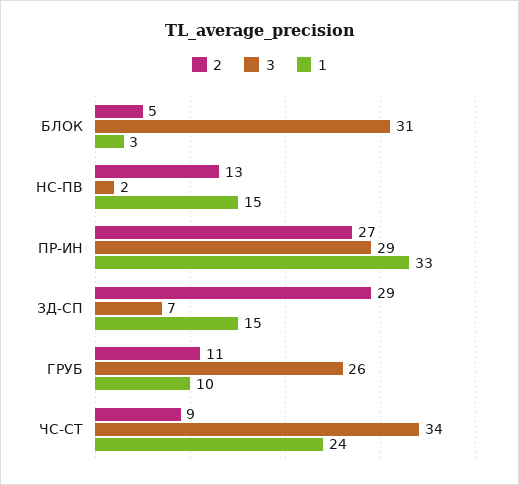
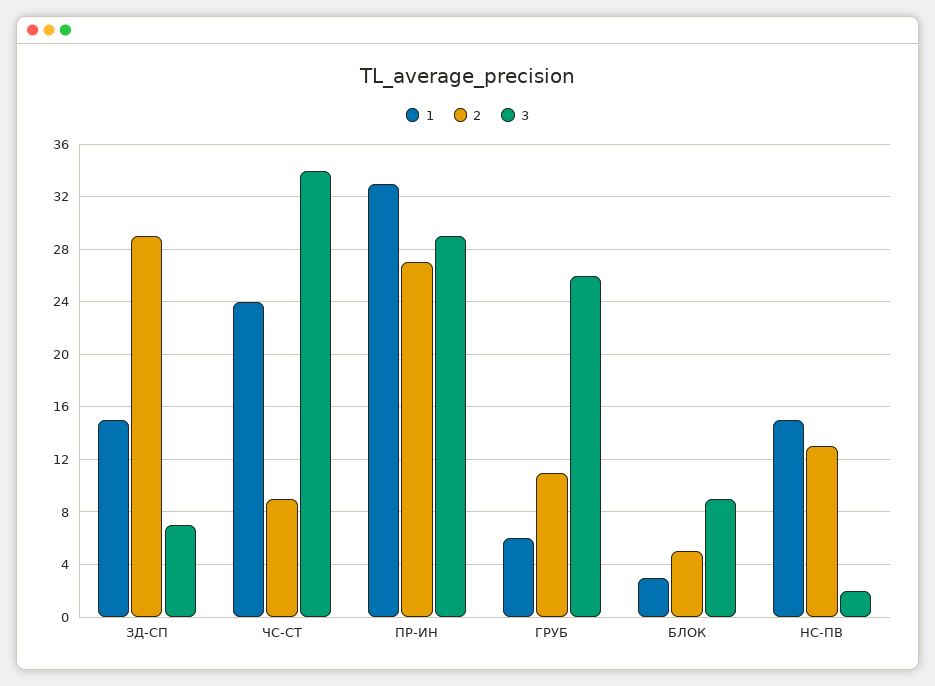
  {
    "2": {
      "БЛОК": 5,
      "НС-ПВ": 13,
      "ПР-ИН": 27,
      "ЗД-СП": 29,
      "ГРУБ": 11,
      "ЧС-СТ": 9
    },
    "3": {
-     "БЛОК": 31,
+     "БЛОК": 9,
      "НС-ПВ": 2,
      "ПР-ИН": 29,
      "ЗД-СП": 7,
      "ГРУБ": 26,
      "ЧС-СТ": 34
    },
    "1": {
      "БЛОК": 3,
      "НС-ПВ": 15,
      "ПР-ИН": 33,
      "ЗД-СП": 15,
-     "ГРУБ": 10,
+     "ГРУБ": 6,
      "ЧС-СТ": 24
    }
  }

